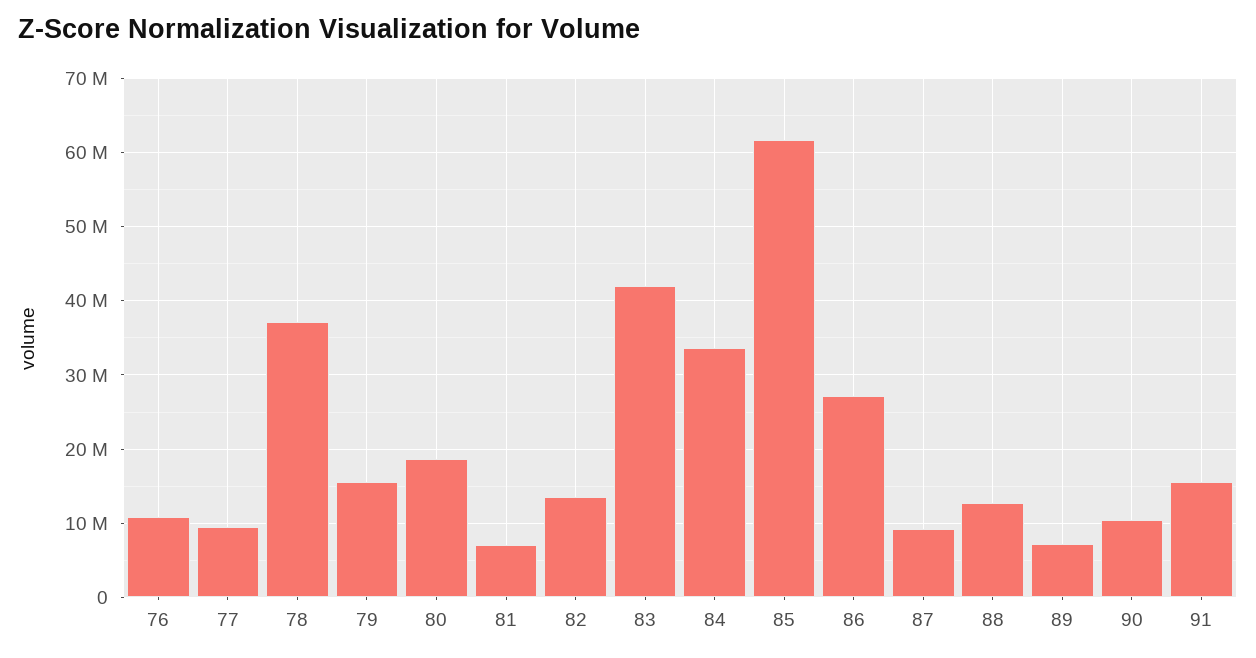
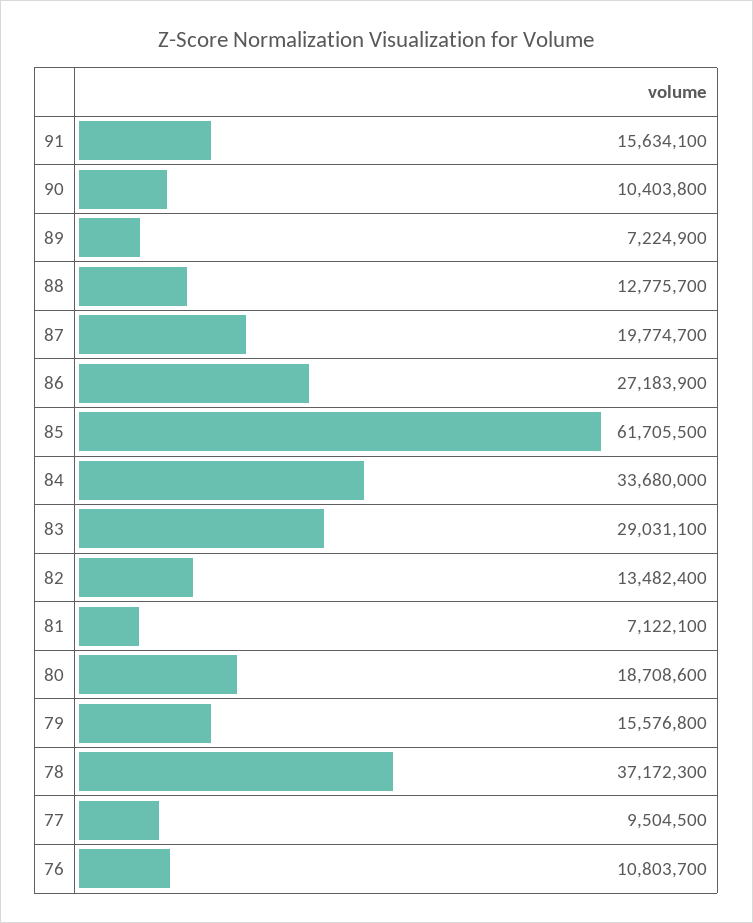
  {
    "76": 10803700,
    "77": 9504500,
    "78": 37172300,
    "79": 15576800,
    "80": 18708600,
    "81": 7122100,
    "82": 13482400,
-   "83": 42000000,
+   "83": 29031100,
    "84": 33680000,
    "85": 61705500,
    "86": 27183900,
-   "87": 9000000,
+   "87": 19774700,
    "88": 12775700,
    "89": 7224900,
    "90": 10403800,
    "91": 15634100
  }

